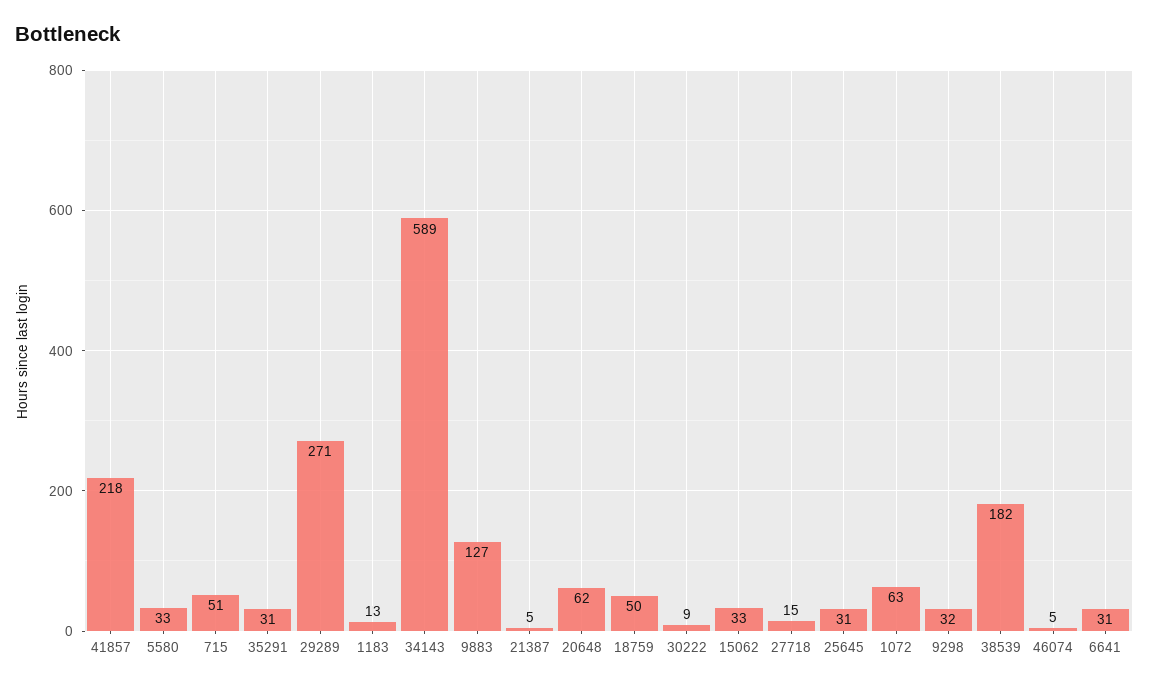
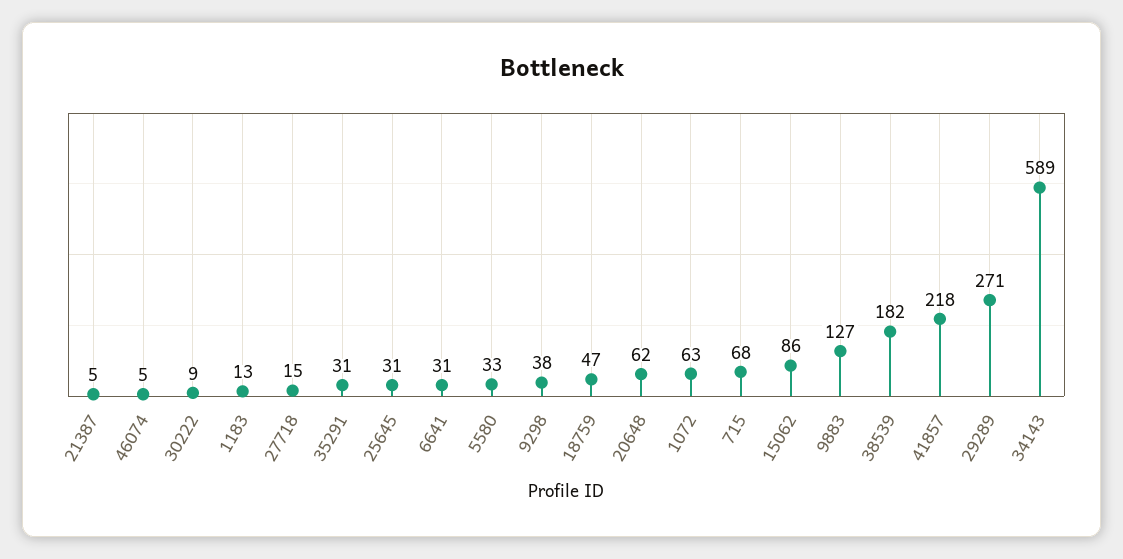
  {
    "41857": 218,
    "5580": 33,
-   "715": 51,
+   "715": 68,
    "35291": 31,
    "29289": 271,
    "1183": 13,
    "34143": 589,
    "9883": 127,
    "21387": 5,
    "20648": 62,
-   "18759": 50,
+   "18759": 47,
    "30222": 9,
-   "15062": 33,
+   "15062": 86,
    "27718": 15,
    "25645": 31,
    "1072": 63,
-   "9298": 32,
+   "9298": 38,
    "38539": 182,
    "46074": 5,
    "6641": 31
  }

